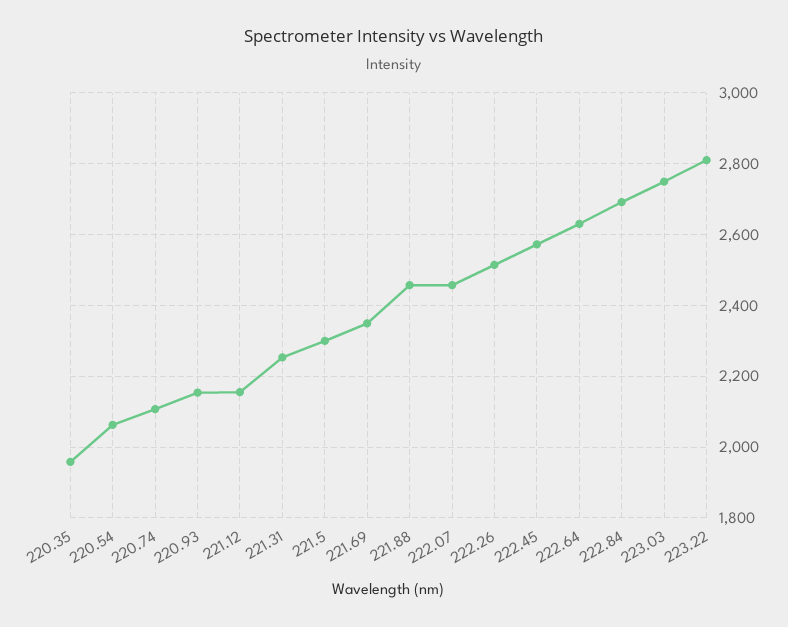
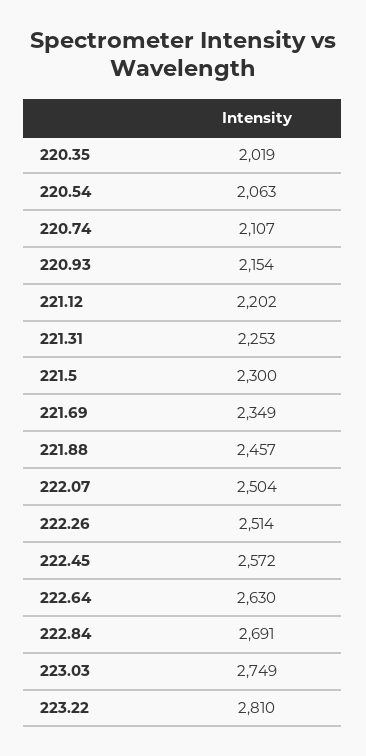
  {
-   "220.35": 1960,
+   "220.35": 2019,
    "220.54": 2063,
    "220.74": 2107,
    "220.93": 2154,
-   "221.12": 2160,
+   "221.12": 2202,
    "221.31": 2253,
    "221.5": 2300,
    "221.69": 2349,
    "221.88": 2457,
-   "222.07": 2460,
+   "222.07": 2504,
    "222.26": 2514,
    "222.45": 2572,
    "222.64": 2630,
    "222.84": 2691,
    "223.03": 2749,
    "223.22": 2810
  }

